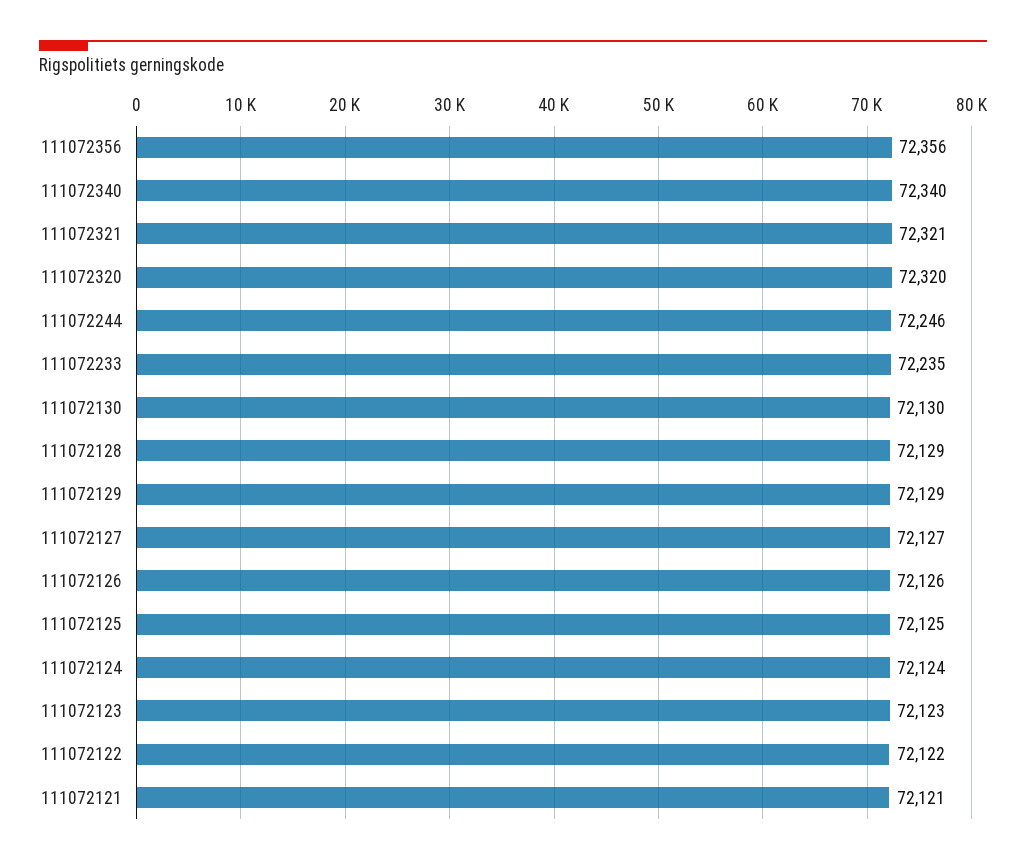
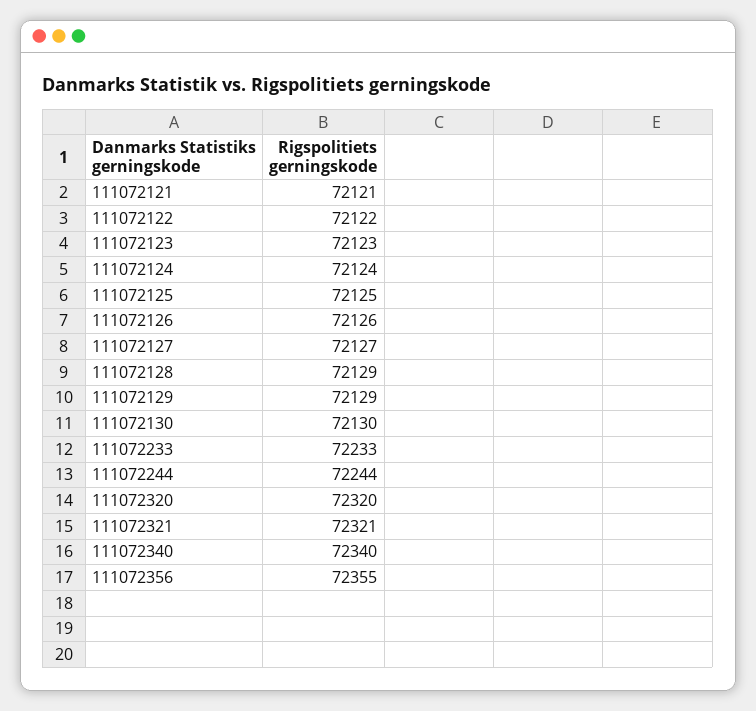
  {
-   "111072356": 72356,
+   "111072356": 72355,
    "111072340": 72340,
    "111072321": 72321,
    "111072320": 72320,
-   "111072244": 72246,
+   "111072244": 72244,
-   "111072233": 72235,
+   "111072233": 72233,
    "111072130": 72130,
    "111072128": 72129,
    "111072129": 72129,
    "111072127": 72127,
    "111072126": 72126,
    "111072125": 72125,
    "111072124": 72124,
    "111072123": 72123,
    "111072122": 72122,
    "111072121": 72121
  }

